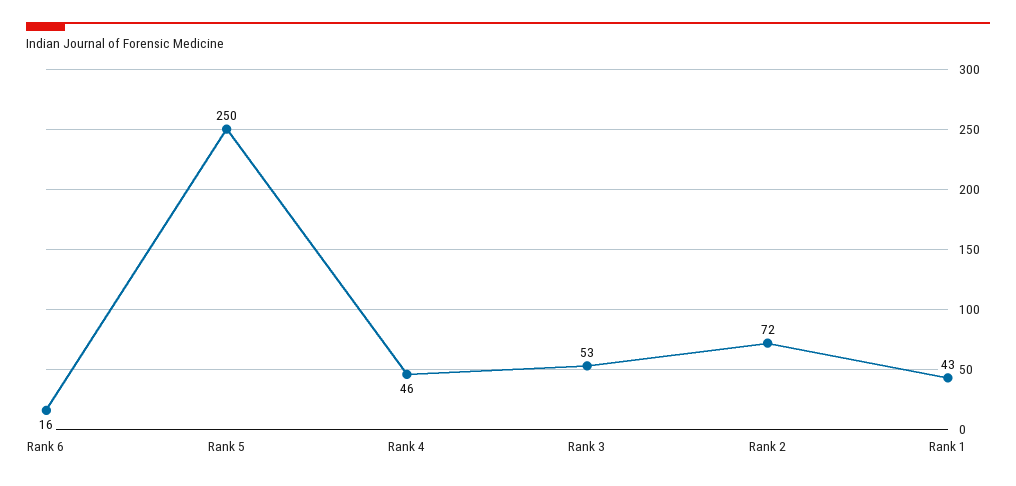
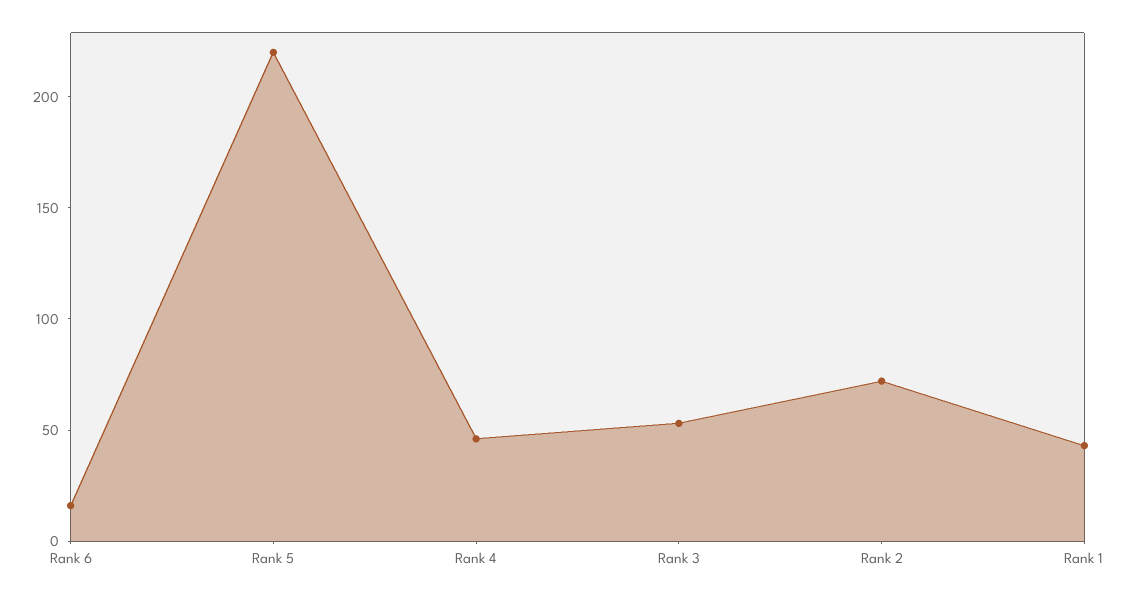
  {
    "Rank 6": 16,
-   "Rank 5": 250,
+   "Rank 5": 220,
    "Rank 4": 46,
    "Rank 3": 53,
    "Rank 2": 72,
    "Rank 1": 43
  }

